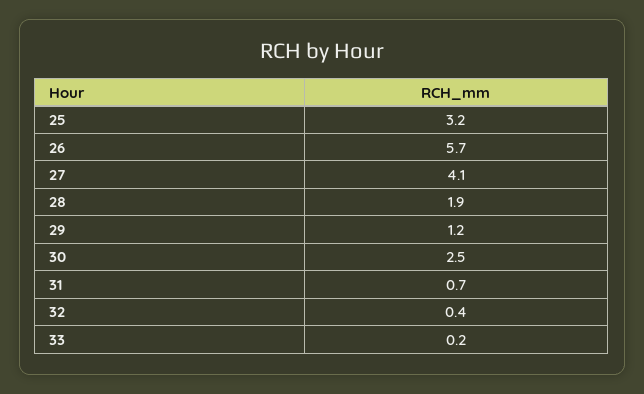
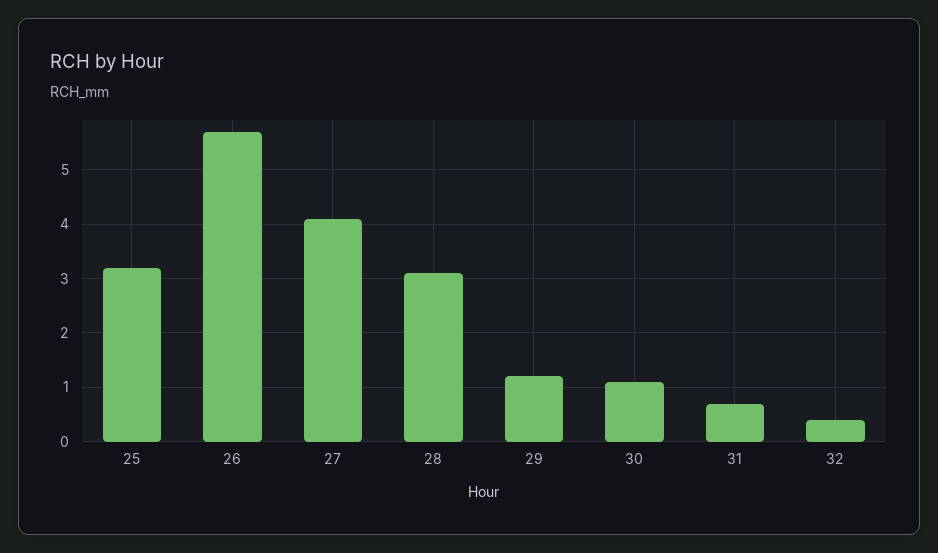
  {
    "25": 3.2,
    "26": 5.7,
    "27": 4.1,
-   "28": 1.9,
+   "28": 3,
    "29": 1.2,
-   "30": 2.5,
+   "30": 1,
    "31": 0.7,
-   "32": 0.4,
+   "32": 0.4
-   "33": 0.2
  }

